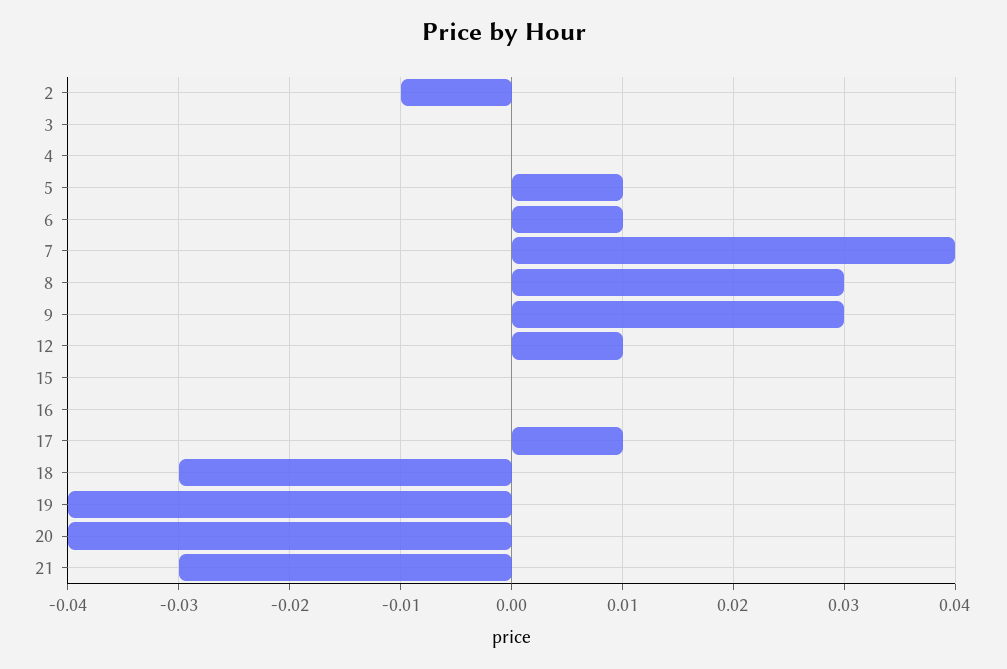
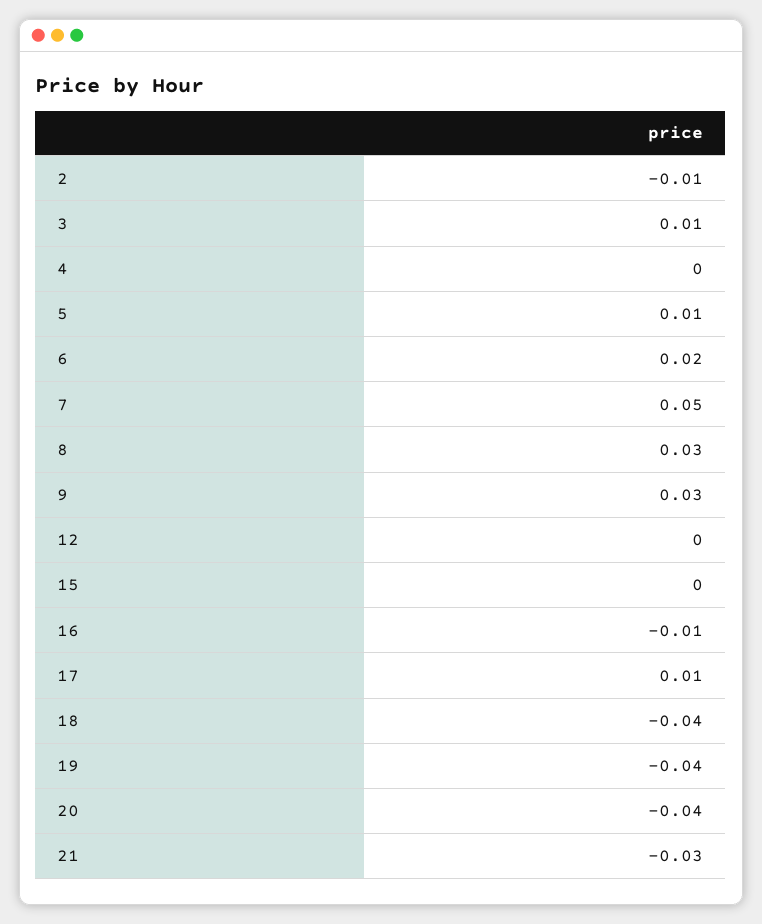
  {
    "2": -0.01,
-   "3": 0,
+   "3": 0.01,
    "4": 0,
    "5": 0.01,
-   "6": 0.01,
+   "6": 0.02,
-   "7": 0.04,
+   "7": 0.05,
    "8": 0.03,
    "9": 0.03,
-   "12": 0.01,
+   "12": 0,
    "15": 0,
-   "16": 0,
+   "16": -0.01,
    "17": 0.01,
-   "18": -0.03,
+   "18": -0.04,
    "19": -0.04,
    "20": -0.04,
    "21": -0.03
  }

